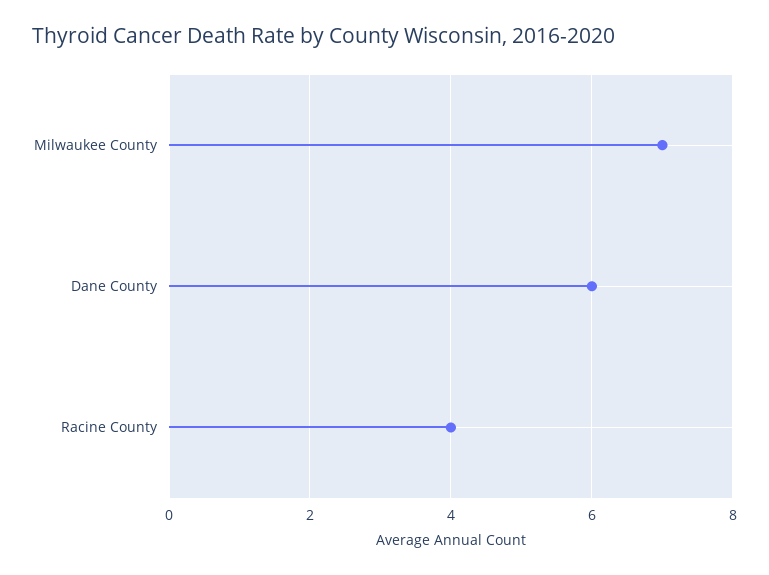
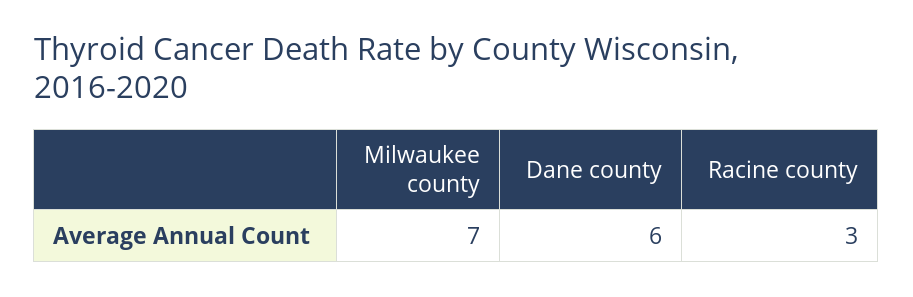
  {
    "Milwaukee County": 7,
    "Dane County": 6,
-   "Racine County": 4
+   "Racine County": 3
  }

